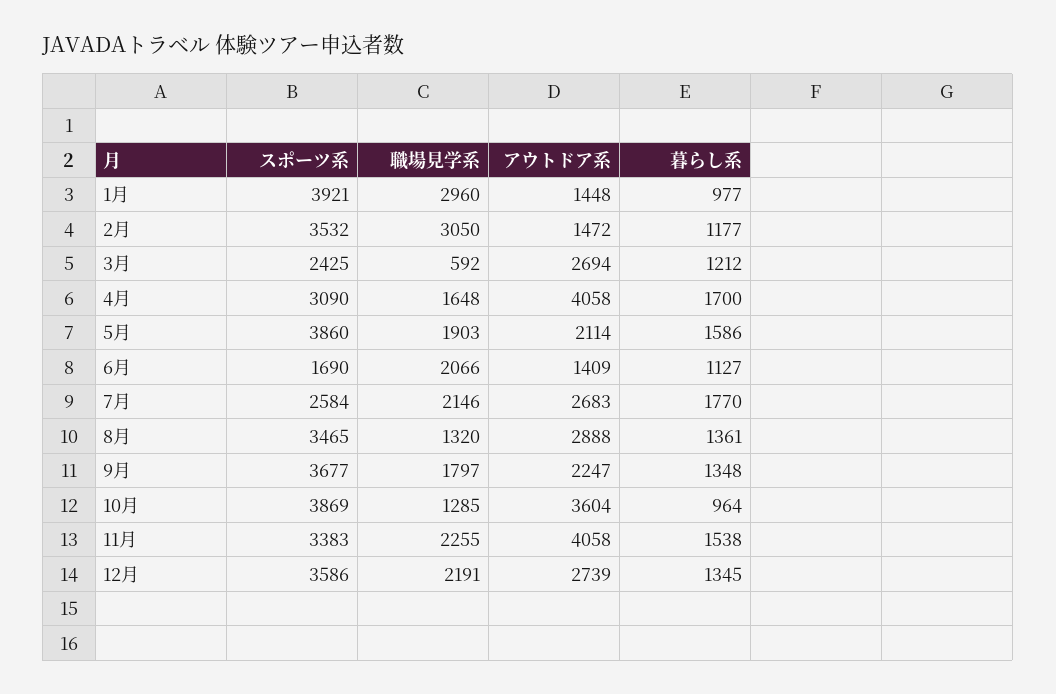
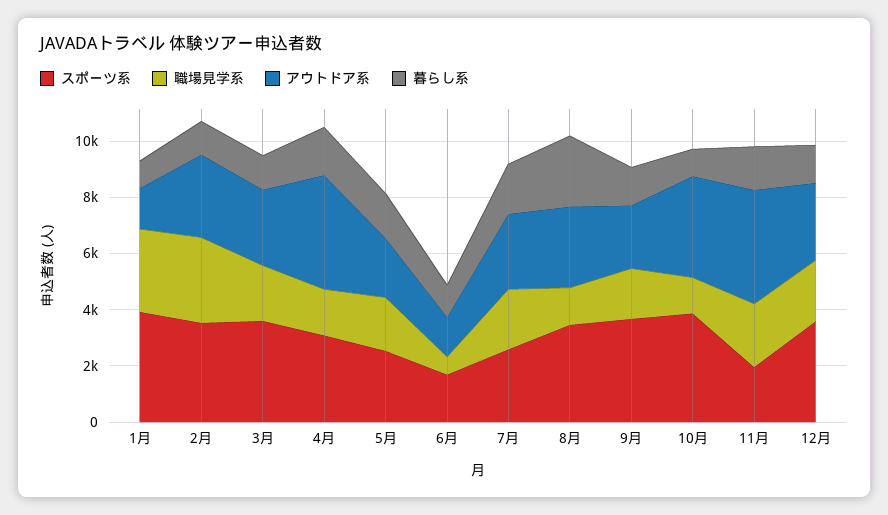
  {
    "スポーツ系": {
      "1月": 3921,
      "2月": 3532,
-     "3月": 2425,
+     "3月": 3500,
      "4月": 3090,
-     "5月": 3860,
+     "5月": 2500,
      "6月": 1690,
      "7月": 2584,
      "8月": 3465,
      "9月": 3677,
      "10月": 3869,
-     "11月": 3383,
+     "11月": 2000,
      "12月": 3586
    },
    "職場見学系": {
      "1月": 2960,
      "2月": 3050,
-     "3月": 592,
+     "3月": 2000,
      "4月": 1648,
      "5月": 1903,
-     "6月": 2066,
+     "6月": 500,
      "7月": 2146,
      "8月": 1320,
      "9月": 1797,
      "10月": 1285,
      "11月": 2255,
      "12月": 2191
    },
    "アウトドア系": {
      "1月": 1448,
-     "2月": 1472,
+     "2月": 3000,
      "3月": 2694,
      "4月": 4058,
      "5月": 2114,
      "6月": 1409,
      "7月": 2683,
      "8月": 2888,
      "9月": 2247,
      "10月": 3604,
      "11月": 4058,
      "12月": 2739
    },
    "暮らし系": {
      "1月": 977,
      "2月": 1177,
      "3月": 1212,
      "4月": 1700,
      "5月": 1586,
      "6月": 1127,
      "7月": 1770,
-     "8月": 1361,
+     "8月": 2500,
      "9月": 1348,
      "10月": 964,
      "11月": 1538,
      "12月": 1345
    }
  }

